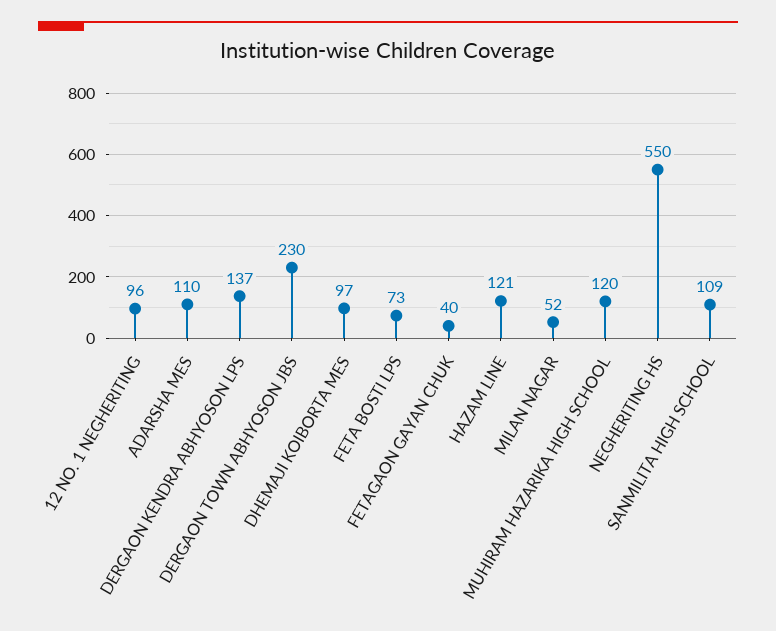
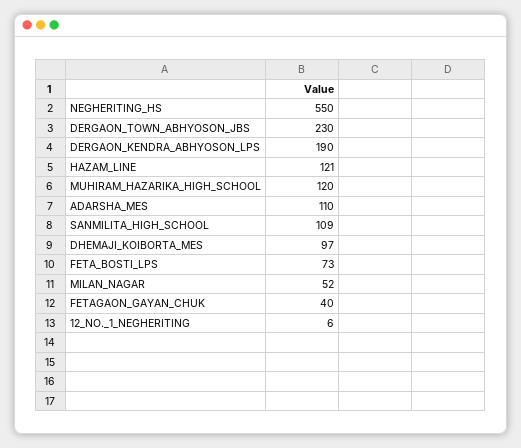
  {
-   "12 NO. 1 NEGHERITING": 96,
+   "12 NO. 1 NEGHERITING": 6,
    "ADARSHA MES": 110,
-   "DERGAON KENDRA ABHYOSON LPS": 137,
+   "DERGAON KENDRA ABHYOSON LPS": 190,
    "DERGAON TOWN ABHYOSON JBS": 230,
    "DHEMAJI KOIBORTA MES": 97,
    "FETA BOSTI LPS": 73,
    "FETAGAON GAYAN CHUK": 40,
    "HAZAM LINE": 121,
    "MILAN NAGAR": 52,
    "MUHIRAM HAZARIKA HIGH SCHOOL": 120,
    "NEGHERITING HS": 550,
    "SANMILITA HIGH SCHOOL": 109
  }

